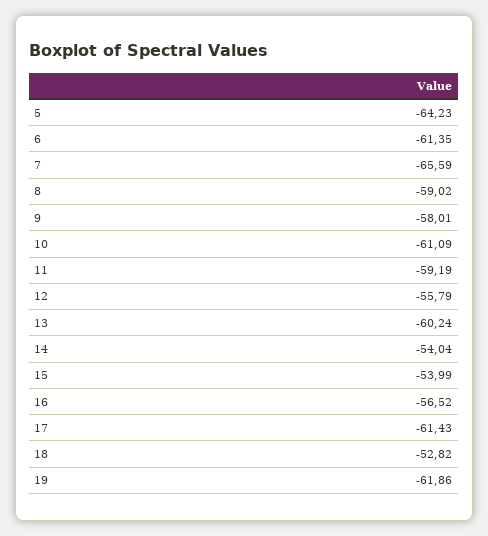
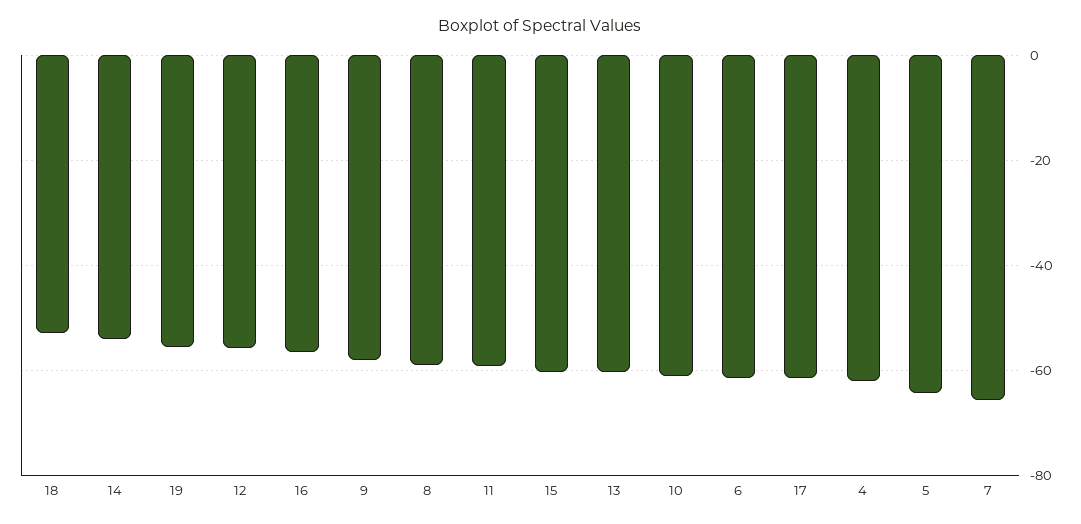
  {
    "5": -64.23,
    "6": -61.35,
    "7": -65.59,
    "8": -59.02,
    "9": -58.01,
    "10": -61.09,
    "11": -59.19,
    "12": -55.79,
    "13": -60.24,
    "14": -54.04,
-   "15": -53.99,
+   "15": -60,
    "16": -56.52,
    "17": -61.43,
    "18": -52.82,
-   "19": -61.86
+   "19": -56,
+   "4": -62
  }

